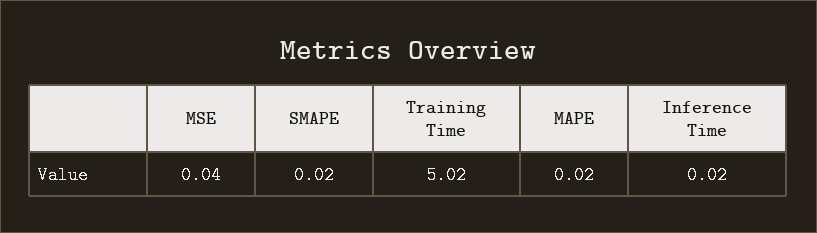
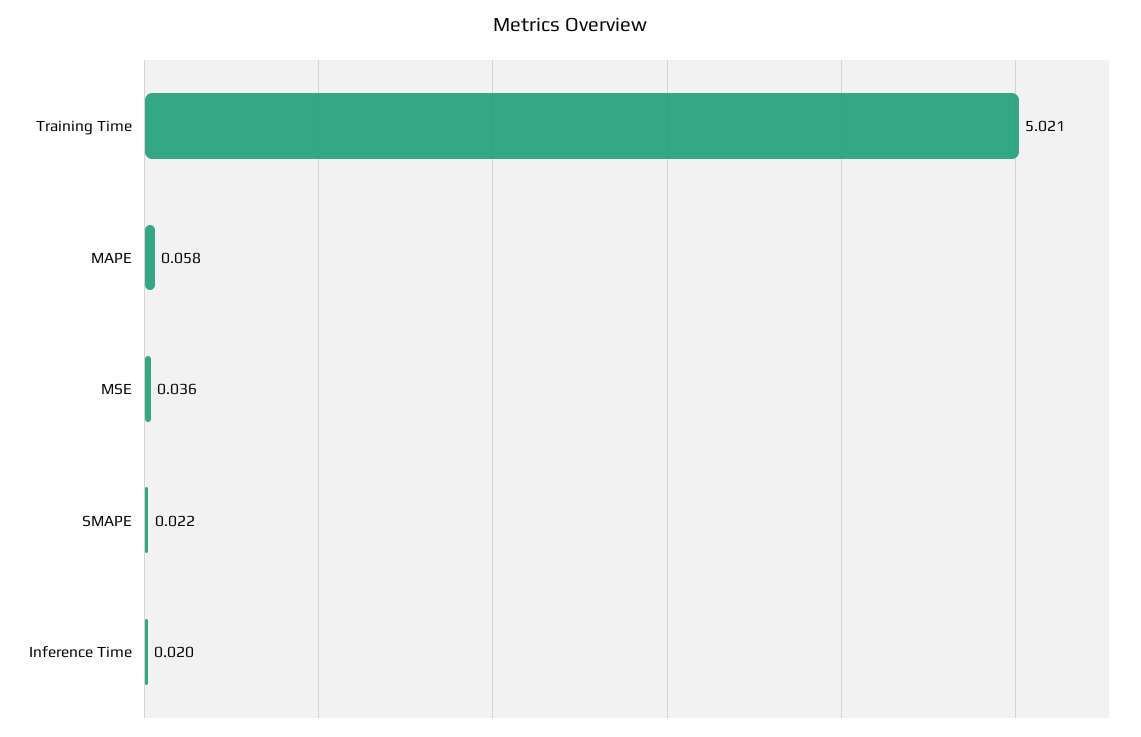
  {
    "MSE": 0.036,
    "SMAPE": 0.022,
    "Training Time": 5.021,
-   "MAPE": 0.02,
+   "MAPE": 0.058,
    "Inference Time": 0.02
  }

